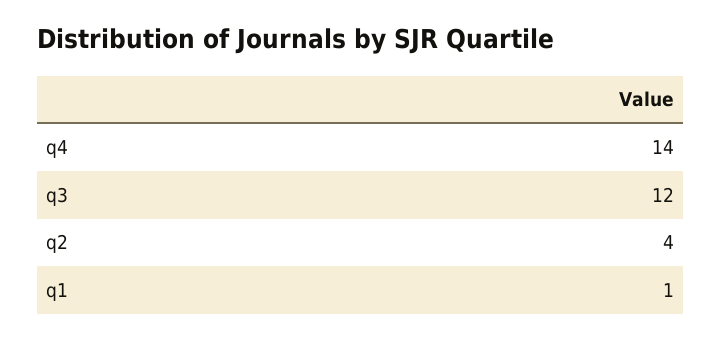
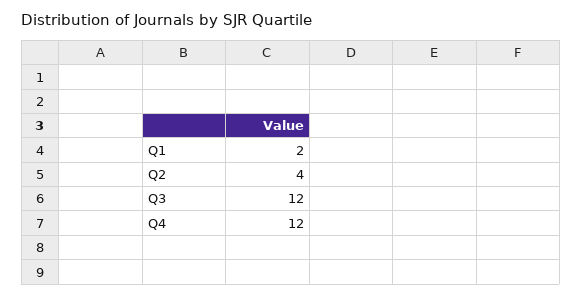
  {
-   "q4": 14,
+   "q4": 12,
    "q3": 12,
    "q2": 4,
-   "q1": 1
+   "q1": 2
  }

